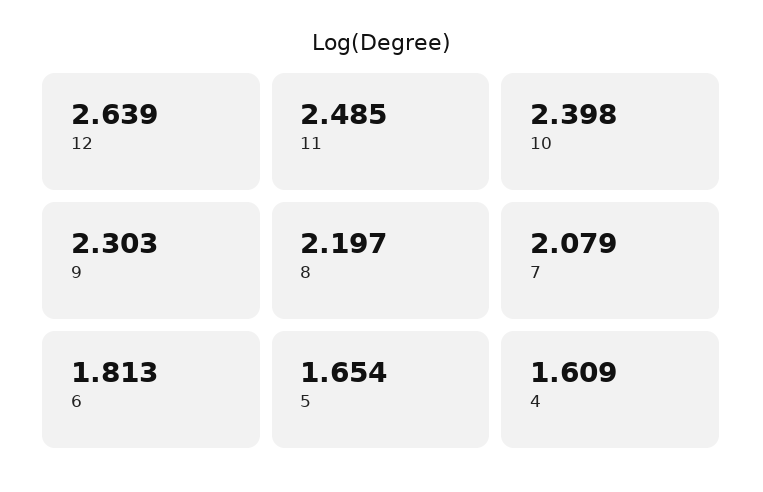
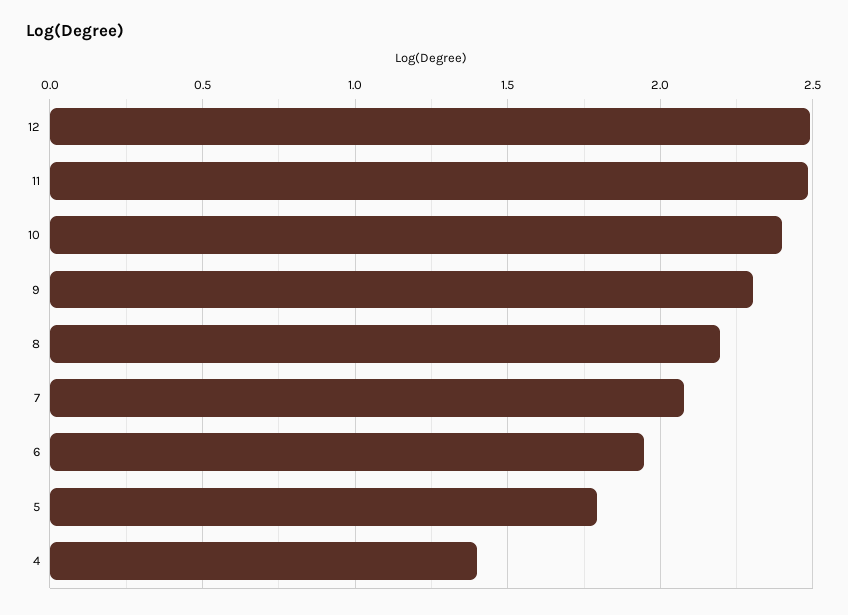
  {
-   "12": 2.639,
+   "12": 2.5,
    "11": 2.485,
    "10": 2.398,
    "9": 2.303,
    "8": 2.197,
    "7": 2.079,
-   "6": 1.813,
+   "6": 1.95,
-   "5": 1.654,
+   "5": 1.8,
-   "4": 1.609
+   "4": 1.4
  }

